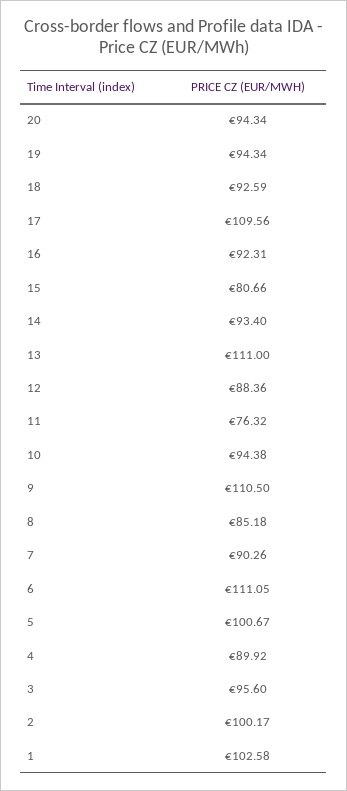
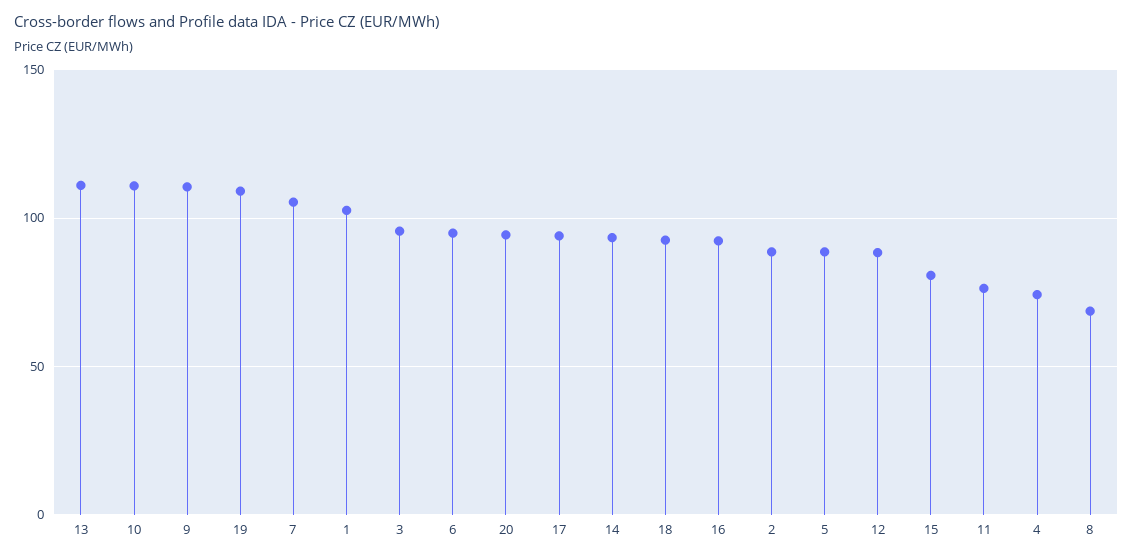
  {
    "20": 94.34,
-   "19": 94.34,
+   "19": 110,
    "18": 92.59,
-   "17": 109.56,
+   "17": 95,
    "16": 92.31,
    "15": 80.66,
    "14": 93.4,
    "13": 111,
    "12": 88.36,
    "11": 76.32,
-   "10": 94.38,
+   "10": 110,
    "9": 110.5,
-   "8": 85.18,
+   "8": 70,
-   "7": 90.26,
+   "7": 105,
-   "6": 111.05,
+   "6": 95,
-   "5": 100.67,
+   "5": 90,
-   "4": 89.92,
+   "4": 75,
    "3": 95.6,
-   "2": 100.17,
+   "2": 90,
    "1": 102.58
  }

